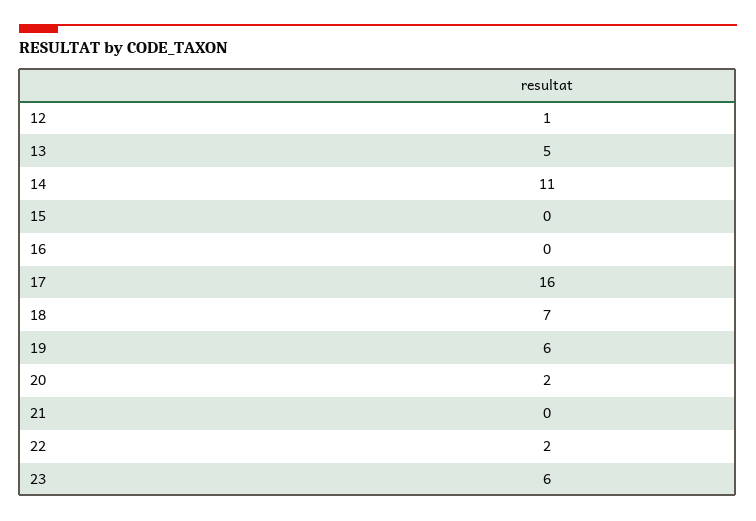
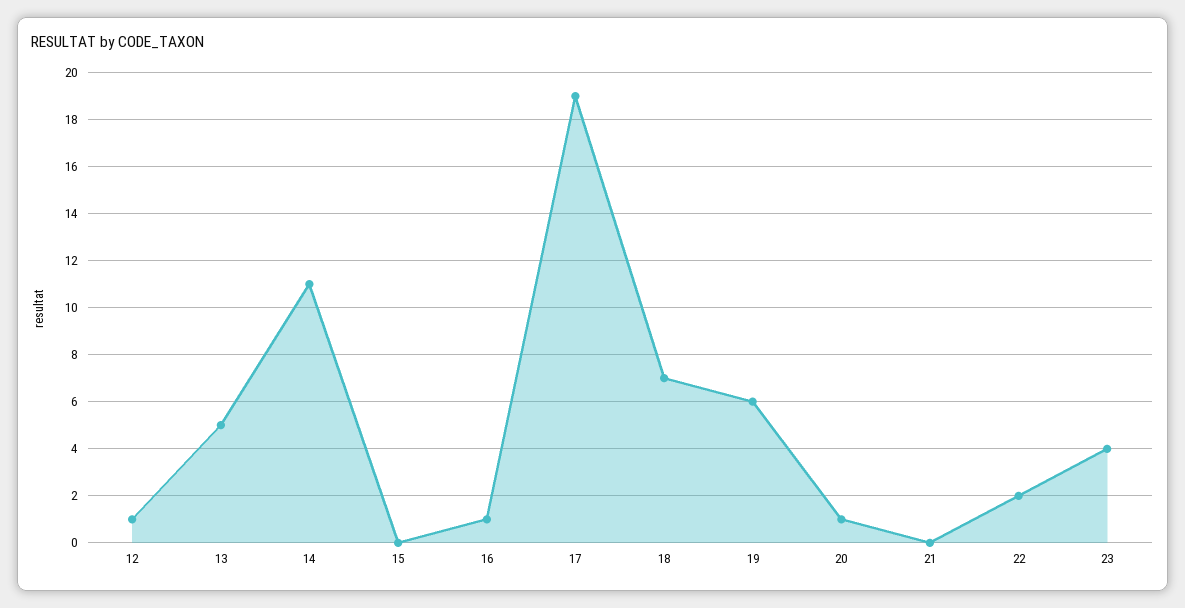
  {
    "12": 1,
    "13": 5,
    "14": 11,
    "15": 0,
-   "16": 0,
+   "16": 1,
-   "17": 16,
+   "17": 19,
    "18": 7,
    "19": 6,
-   "20": 2,
+   "20": 1,
    "21": 0,
    "22": 2,
-   "23": 6
+   "23": 4
  }

